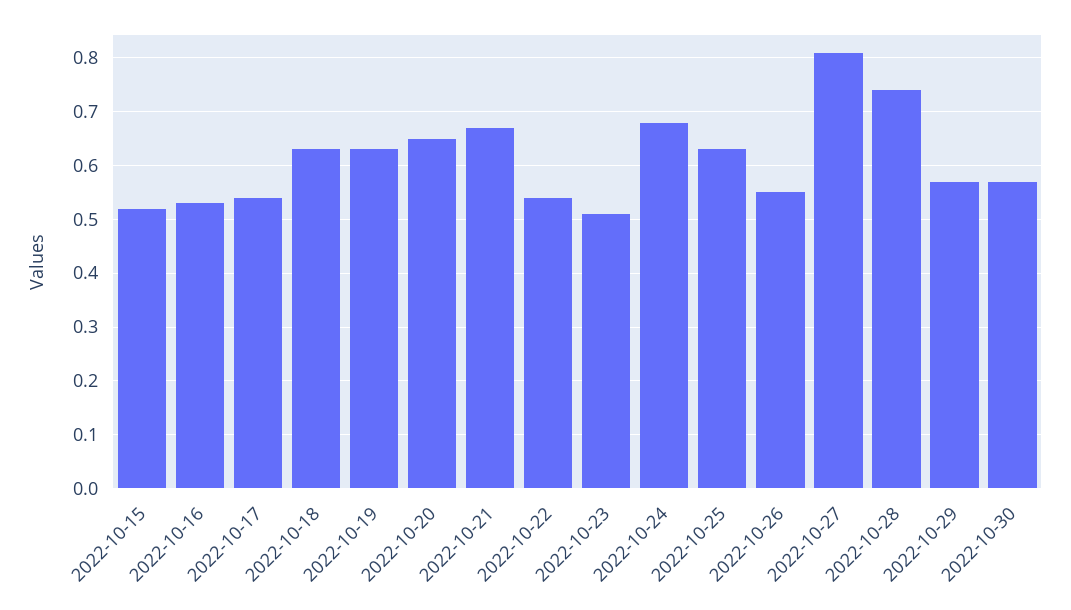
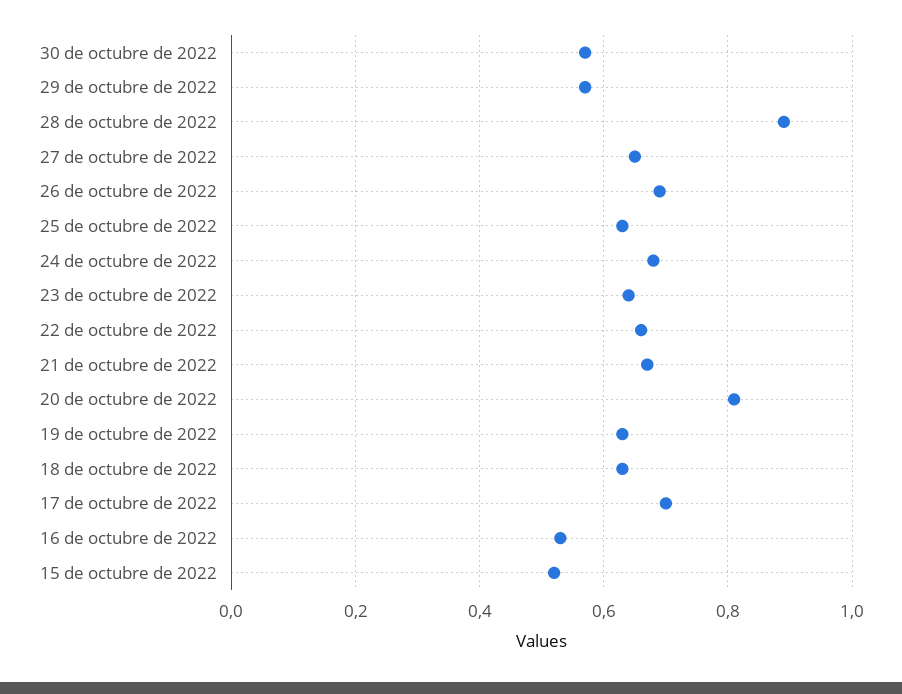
  {
    "2022-10-15": 0.5,
    "2022-10-16": 0.55,
-   "2022-10-17": 0.55,
+   "2022-10-17": 0.7,
    "2022-10-18": 0.65,
    "2022-10-19": 0.65,
-   "2022-10-20": 0.65,
+   "2022-10-20": 0.8,
    "2022-10-21": 0.65,
-   "2022-10-22": 0.55,
+   "2022-10-22": 0.65,
-   "2022-10-23": 0.5,
+   "2022-10-23": 0.65,
    "2022-10-24": 0.7,
    "2022-10-25": 0.65,
-   "2022-10-26": 0.55,
+   "2022-10-26": 0.7,
-   "2022-10-27": 0.8,
+   "2022-10-27": 0.65,
-   "2022-10-28": 0.75,
+   "2022-10-28": 0.9,
    "2022-10-29": 0.55,
    "2022-10-30": 0.55
  }

